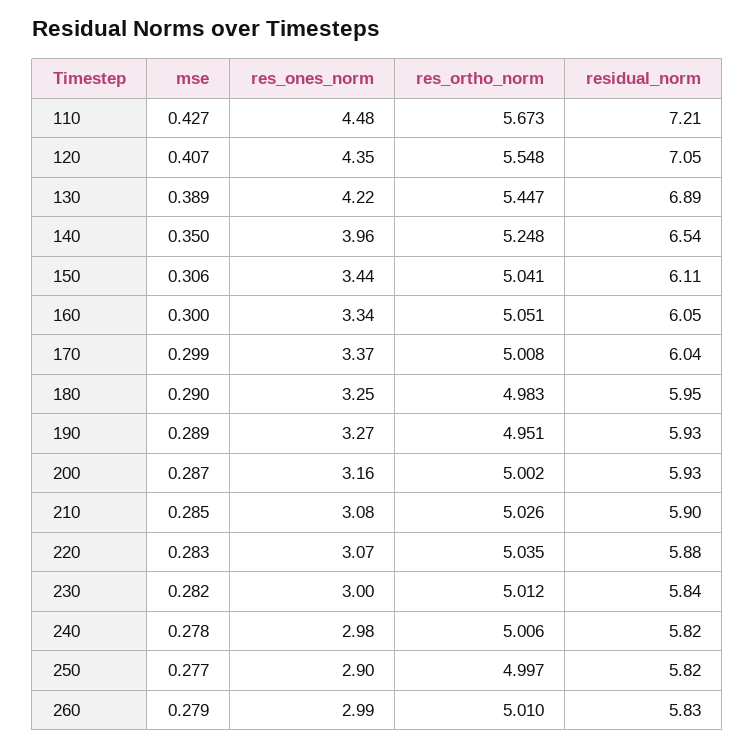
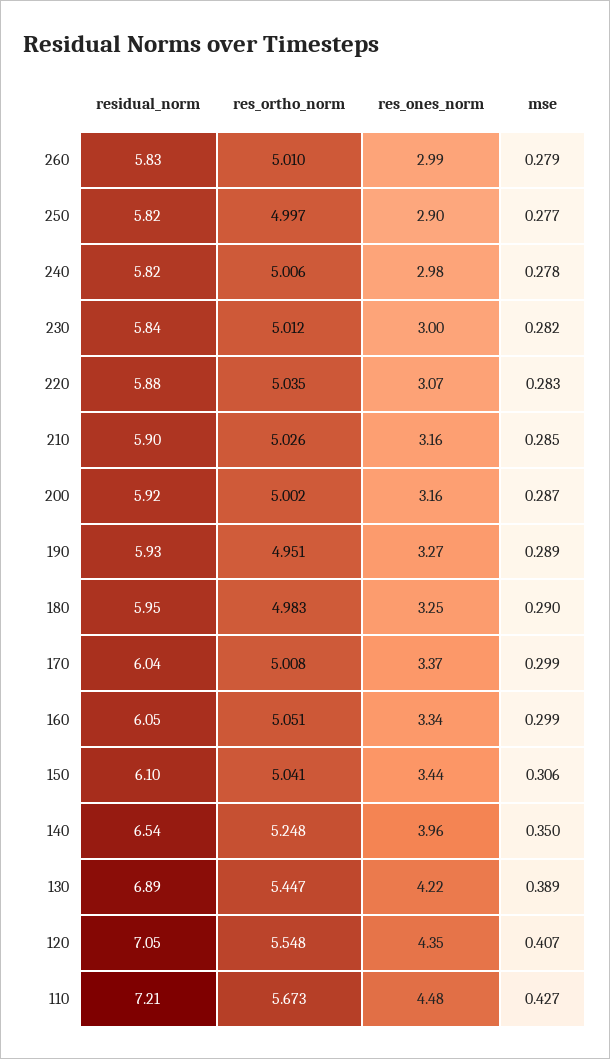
  {
    "mse": {
      "110": 0.427,
      "120": 0.407,
      "130": 0.389,
      "140": 0.35,
      "150": 0.306,
-     "160": 0.3,
+     "160": 0.299,
      "170": 0.299,
      "180": 0.29,
      "190": 0.289,
      "200": 0.287,
      "210": 0.285,
      "220": 0.283,
      "230": 0.282,
      "240": 0.278,
      "250": 0.277,
      "260": 0.279
    },
    "res_ones_norm": {
      "110": 4.48,
      "120": 4.35,
      "130": 4.22,
      "140": 3.96,
      "150": 3.44,
      "160": 3.34,
      "170": 3.37,
      "180": 3.25,
      "190": 3.27,
      "200": 3.16,
-     "210": 3.08,
+     "210": 3.16,
      "220": 3.07,
      "230": 3,
      "240": 2.98,
      "250": 2.9,
      "260": 2.99
    },
    "res_ortho_norm": {
      "110": 5.673,
      "120": 5.548,
      "130": 5.447,
      "140": 5.248,
      "150": 5.041,
      "160": 5.051,
      "170": 5.008,
      "180": 4.983,
      "190": 4.951,
      "200": 5.002,
      "210": 5.026,
      "220": 5.035,
      "230": 5.012,
      "240": 5.006,
      "250": 4.997,
      "260": 5.01
    },
    "residual_norm": {
      "110": 7.21,
      "120": 7.05,
      "130": 6.89,
      "140": 6.54,
-     "150": 6.11,
+     "150": 6.1,
      "160": 6.05,
      "170": 6.04,
      "180": 5.95,
      "190": 5.93,
-     "200": 5.93,
+     "200": 5.92,
      "210": 5.9,
      "220": 5.88,
      "230": 5.84,
      "240": 5.82,
      "250": 5.82,
      "260": 5.83
    }
  }

